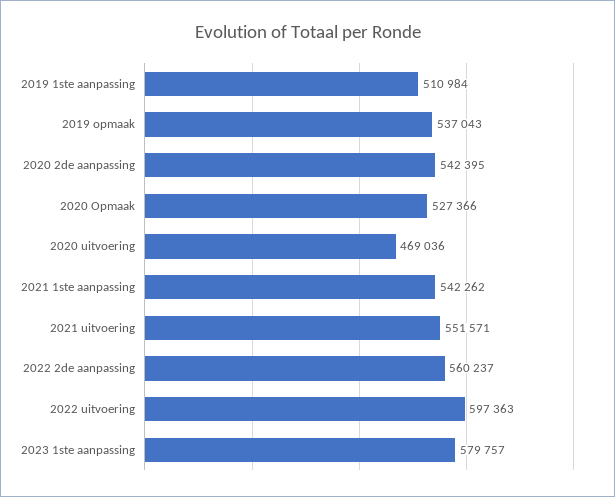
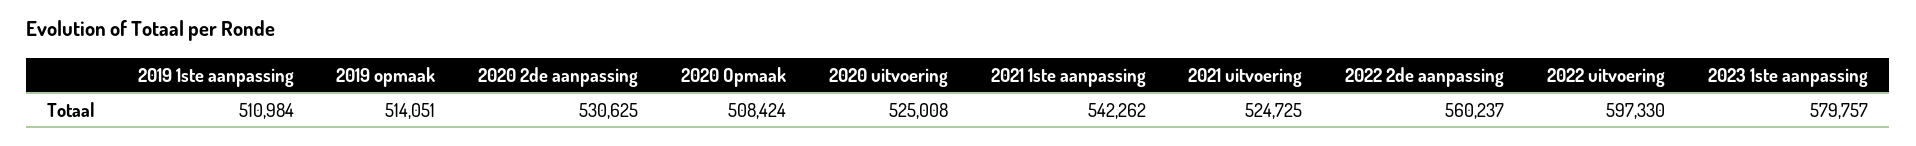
  {
    "2019 1ste aanpassing": 510984,
-   "2019 opmaak": 537043,
+   "2019 opmaak": 514051,
-   "2020 2de aanpassing": 542395,
+   "2020 2de aanpassing": 530625,
-   "2020 Opmaak": 527366,
+   "2020 Opmaak": 508424,
-   "2020 uitvoering": 469036,
+   "2020 uitvoering": 525008,
    "2021 1ste aanpassing": 542262,
-   "2021 uitvoering": 551571,
+   "2021 uitvoering": 524725,
    "2022 2de aanpassing": 560237,
-   "2022 uitvoering": 597363,
+   "2022 uitvoering": 597330,
    "2023 1ste aanpassing": 579757
  }

